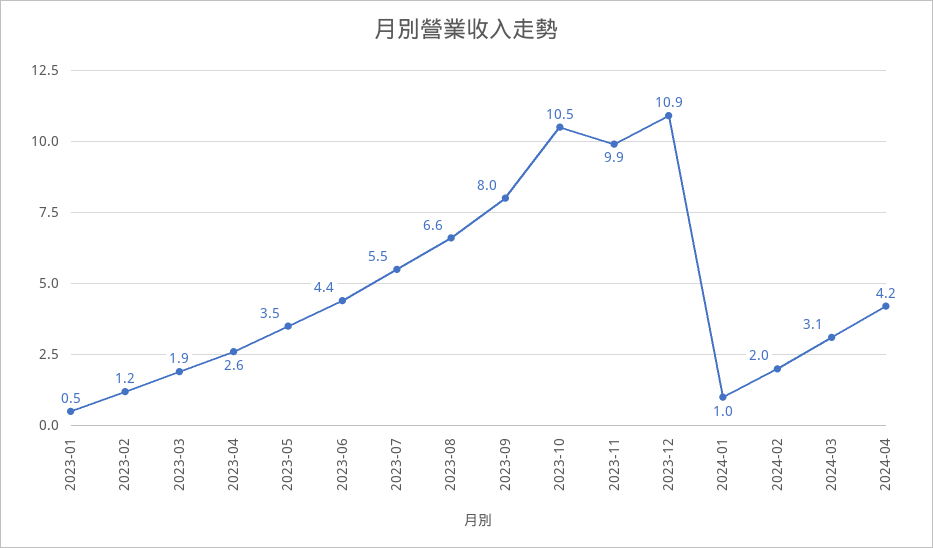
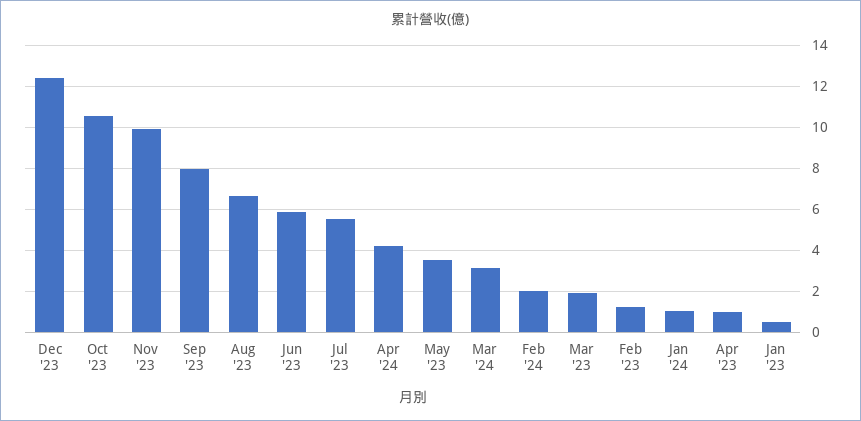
  {
    "2023-01": 0.5,
    "2023-02": 1.2,
    "2023-03": 1.9,
-   "2023-04": 2.6,
+   "2023-04": 1,
    "2023-05": 3.5,
-   "2023-06": 4.4,
+   "2023-06": 6,
    "2023-07": 5.5,
    "2023-08": 6.6,
    "2023-09": 8,
    "2023-10": 10.5,
    "2023-11": 9.9,
-   "2023-12": 10.9,
+   "2023-12": 12.5,
    "2024-01": 1,
    "2024-02": 2,
    "2024-03": 3.1,
    "2024-04": 4.2
  }

